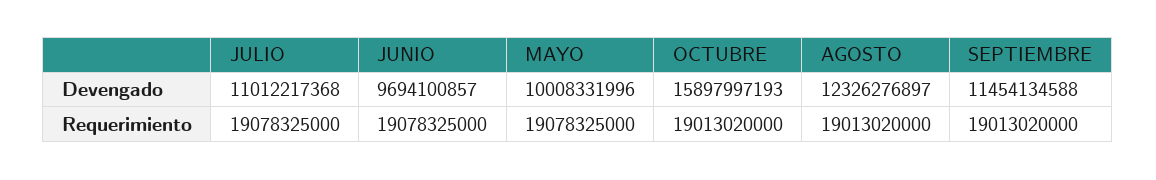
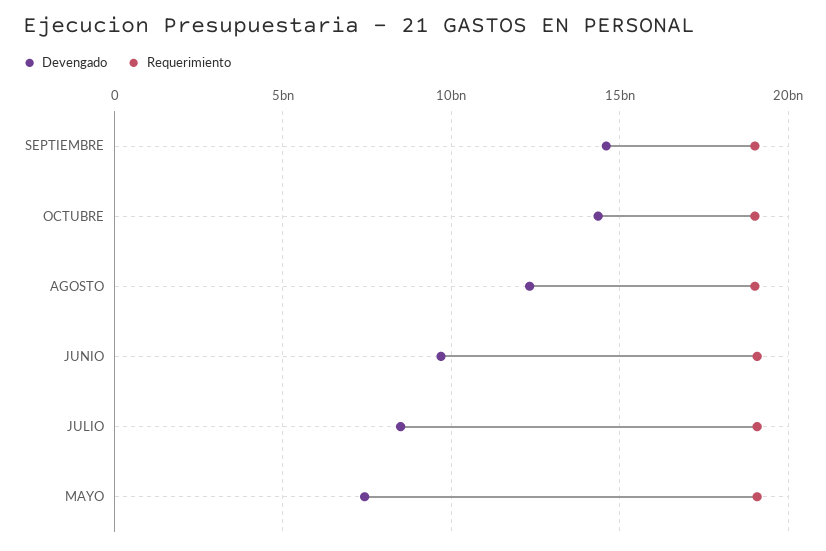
  {
    "Devengado": {
-     "JULIO": 11012217368,
+     "JULIO": 8500000000,
      "JUNIO": 9694100857,
-     "MAYO": 10008331996,
+     "MAYO": 7500000000,
-     "OCTUBRE": 15897997193,
+     "OCTUBRE": 14500000000,
      "AGOSTO": 12326276897,
-     "SEPTIEMBRE": 11454134588
+     "SEPTIEMBRE": 14500000000
    },
    "Requerimiento": {
      "JULIO": 19078325000,
      "JUNIO": 19078325000,
      "MAYO": 19078325000,
      "OCTUBRE": 19013020000,
      "AGOSTO": 19013020000,
      "SEPTIEMBRE": 19013020000
    }
  }

